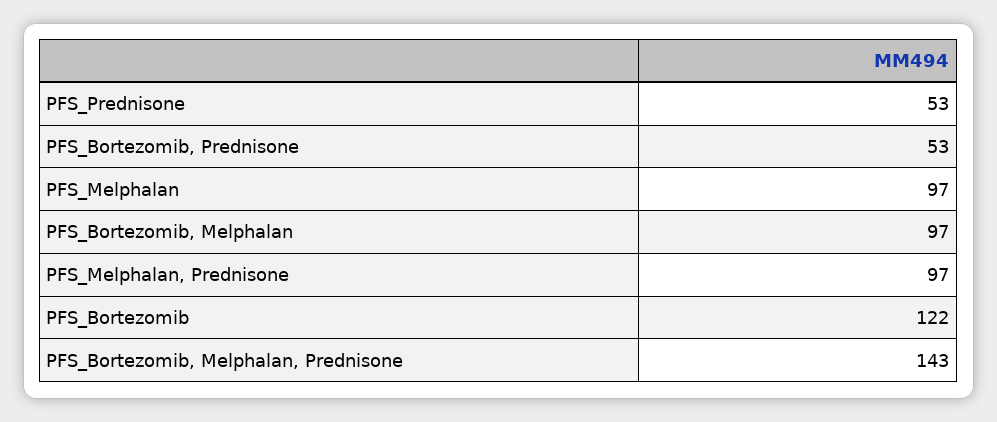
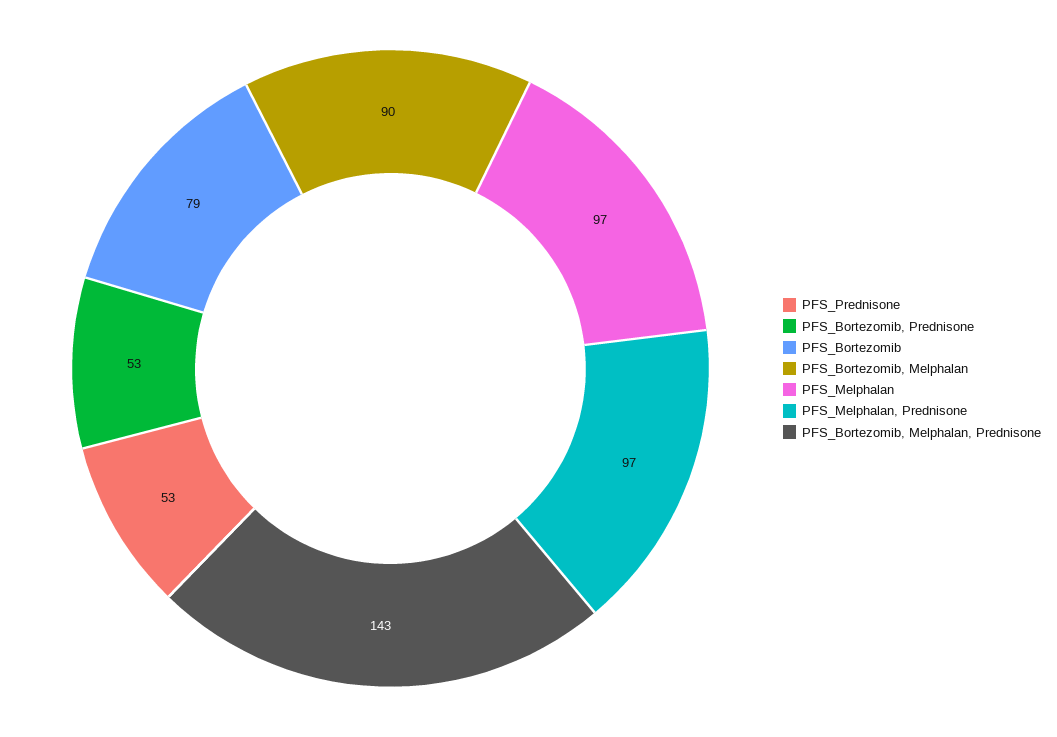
  {
    "PFS_Prednisone": 53,
    "PFS_Bortezomib, Prednisone": 53,
    "PFS_Melphalan": 97,
-   "PFS_Bortezomib, Melphalan": 97,
+   "PFS_Bortezomib, Melphalan": 90,
    "PFS_Melphalan, Prednisone": 97,
-   "PFS_Bortezomib": 122,
+   "PFS_Bortezomib": 79,
    "PFS_Bortezomib, Melphalan, Prednisone": 143
  }

